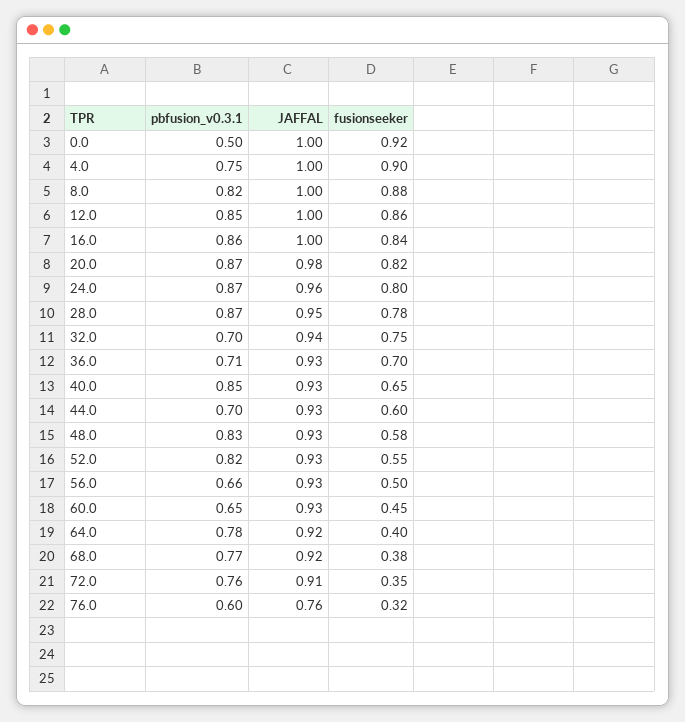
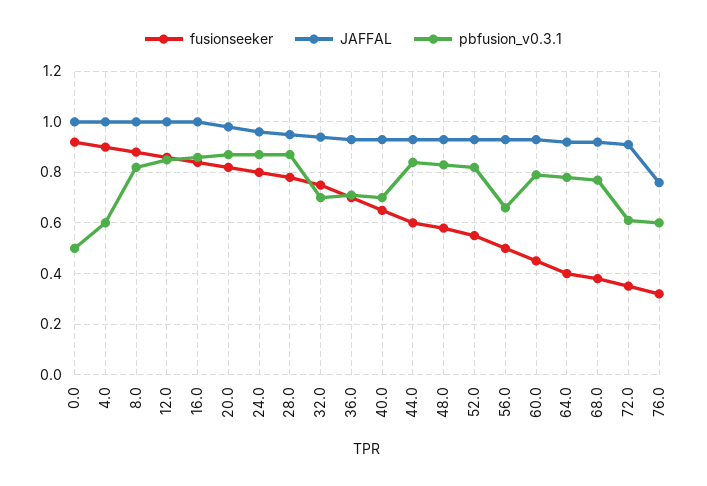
  {
    "pbfusion_v0.3.1": {
      "0.0": 0.5,
-     "4.0": 0.75,
+     "4.0": 0.6,
      "8.0": 0.82,
      "12.0": 0.85,
      "16.0": 0.86,
      "20.0": 0.87,
      "24.0": 0.87,
      "28.0": 0.87,
      "32.0": 0.7,
      "36.0": 0.71,
-     "40.0": 0.85,
+     "40.0": 0.7,
-     "44.0": 0.7,
+     "44.0": 0.85,
      "48.0": 0.83,
      "52.0": 0.82,
      "56.0": 0.66,
-     "60.0": 0.65,
+     "60.0": 0.8,
      "64.0": 0.78,
      "68.0": 0.77,
-     "72.0": 0.76,
+     "72.0": 0.6,
      "76.0": 0.6
    },
    "JAFFAL": {
      "0.0": 1,
      "4.0": 1,
      "8.0": 1,
      "12.0": 1,
      "16.0": 1,
      "20.0": 0.98,
      "24.0": 0.96,
      "28.0": 0.95,
      "32.0": 0.94,
      "36.0": 0.93,
      "40.0": 0.93,
      "44.0": 0.93,
      "48.0": 0.93,
      "52.0": 0.93,
      "56.0": 0.93,
      "60.0": 0.93,
      "64.0": 0.92,
      "68.0": 0.92,
      "72.0": 0.91,
      "76.0": 0.76
    },
    "fusionseeker": {
      "0.0": 0.92,
      "4.0": 0.9,
      "8.0": 0.88,
      "12.0": 0.86,
      "16.0": 0.84,
      "20.0": 0.82,
      "24.0": 0.8,
      "28.0": 0.78,
      "32.0": 0.75,
      "36.0": 0.7,
      "40.0": 0.65,
      "44.0": 0.6,
      "48.0": 0.58,
      "52.0": 0.55,
      "56.0": 0.5,
      "60.0": 0.45,
      "64.0": 0.4,
      "68.0": 0.38,
      "72.0": 0.35,
      "76.0": 0.32
    }
  }

